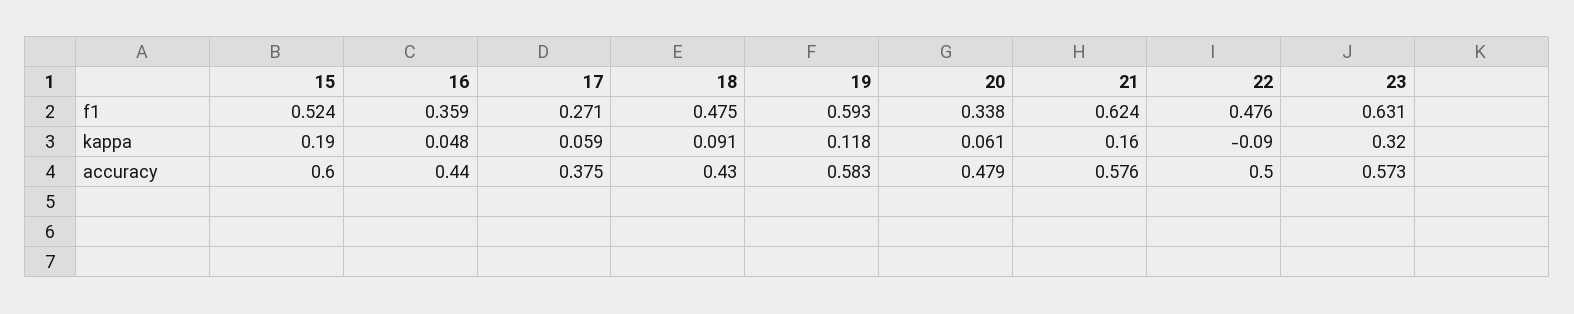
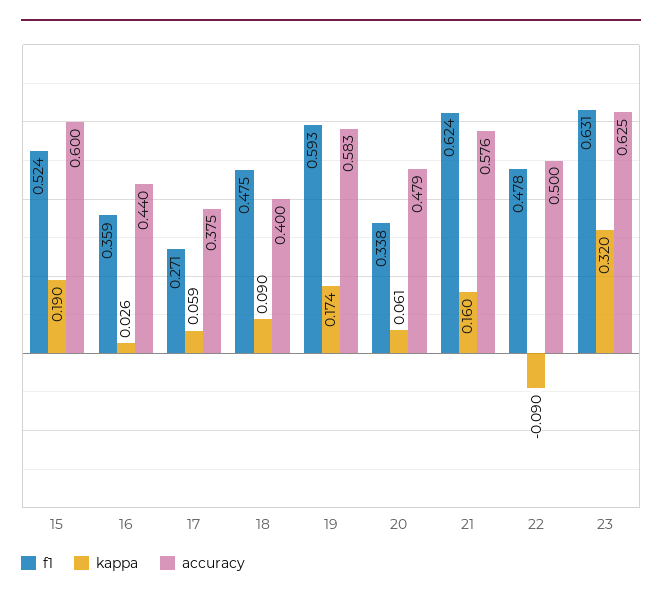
  {
    "f1": {
      "15": 0.524,
      "16": 0.359,
      "17": 0.271,
      "18": 0.475,
      "19": 0.593,
      "20": 0.338,
      "21": 0.624,
-     "22": 0.476,
+     "22": 0.478,
      "23": 0.631
    },
    "kappa": {
      "15": 0.19,
-     "16": 0.048,
+     "16": 0.026,
      "17": 0.059,
-     "18": 0.091,
+     "18": 0.09,
-     "19": 0.118,
+     "19": 0.174,
      "20": 0.061,
      "21": 0.16,
      "22": -0.09,
      "23": 0.32
    },
    "accuracy": {
      "15": 0.6,
      "16": 0.44,
      "17": 0.375,
-     "18": 0.43,
+     "18": 0.4,
      "19": 0.583,
      "20": 0.479,
      "21": 0.576,
      "22": 0.5,
-     "23": 0.573
+     "23": 0.625
    }
  }

